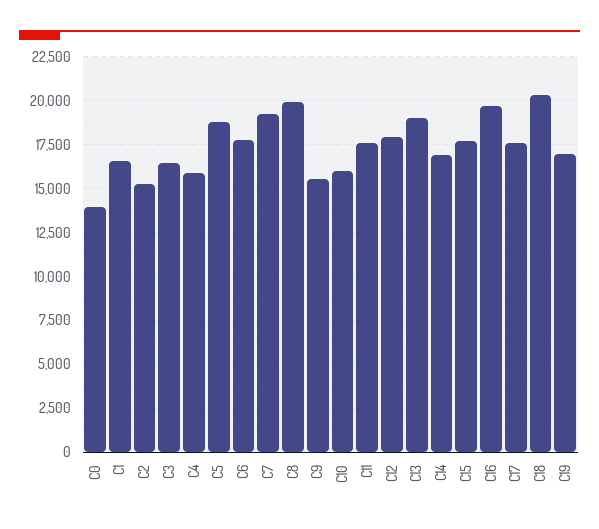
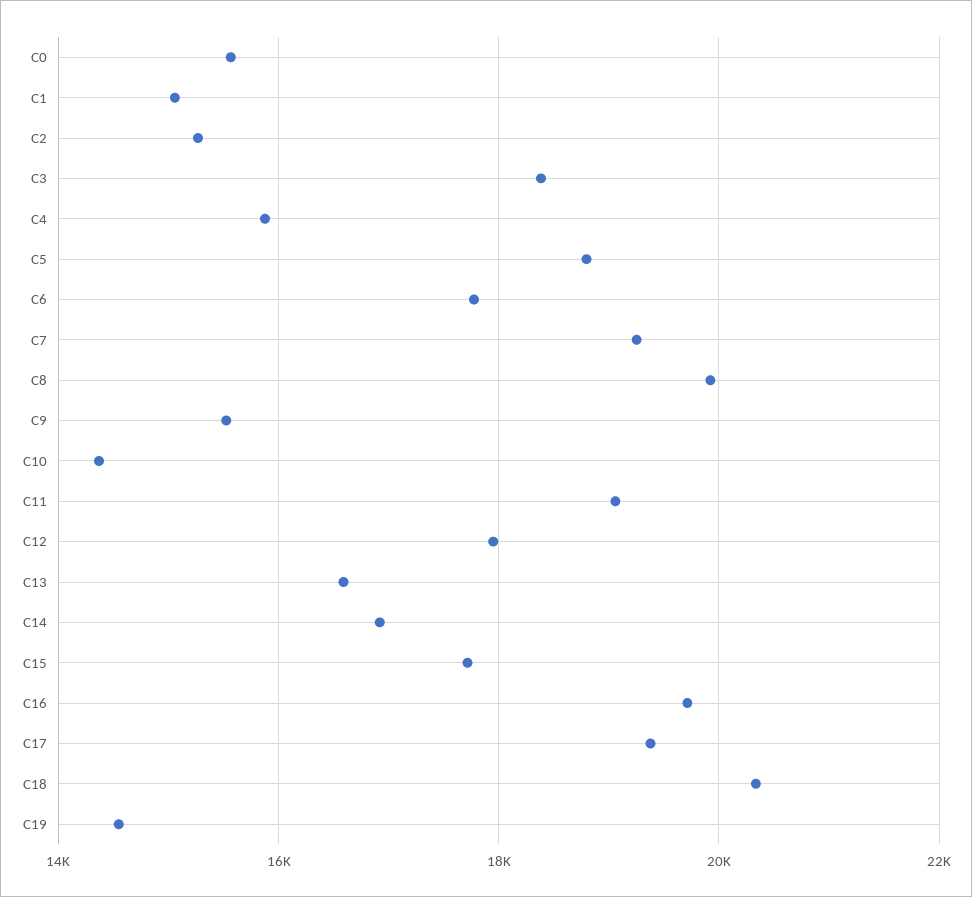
  {
-   "C0": 14000,
+   "C0": 15600,
-   "C1": 16500,
+   "C1": 15000,
    "C2": 15200,
-   "C3": 16500,
+   "C3": 18400,
    "C4": 15800,
    "C5": 18800,
    "C6": 17800,
    "C7": 19200,
    "C8": 20000,
    "C9": 15600,
-   "C10": 16000,
+   "C10": 14400,
-   "C11": 17500,
+   "C11": 19000,
    "C12": 18000,
-   "C13": 19000,
+   "C13": 16600,
    "C14": 17000,
    "C15": 17800,
    "C16": 19800,
-   "C17": 17500,
+   "C17": 19400,
    "C18": 20400,
-   "C19": 17000
+   "C19": 14600
  }

